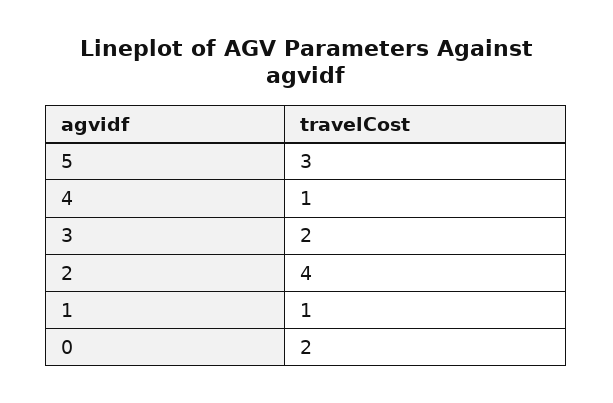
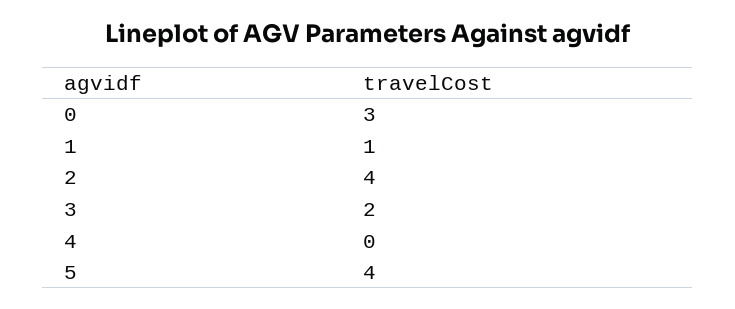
  {
-   "5": 3,
+   "5": 4,
-   "4": 1,
+   "4": 0,
    "3": 2,
    "2": 4,
    "1": 1,
-   "0": 2
+   "0": 3
  }

